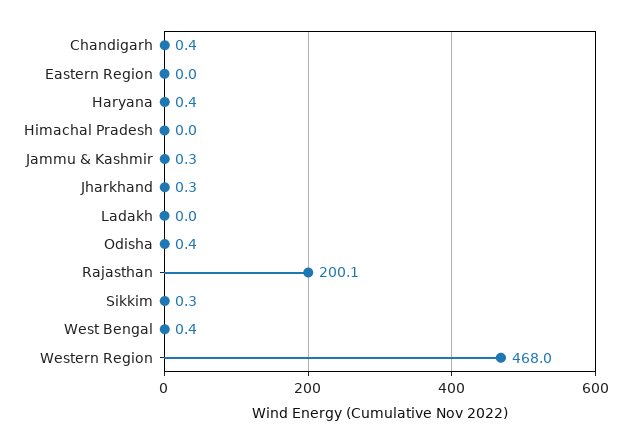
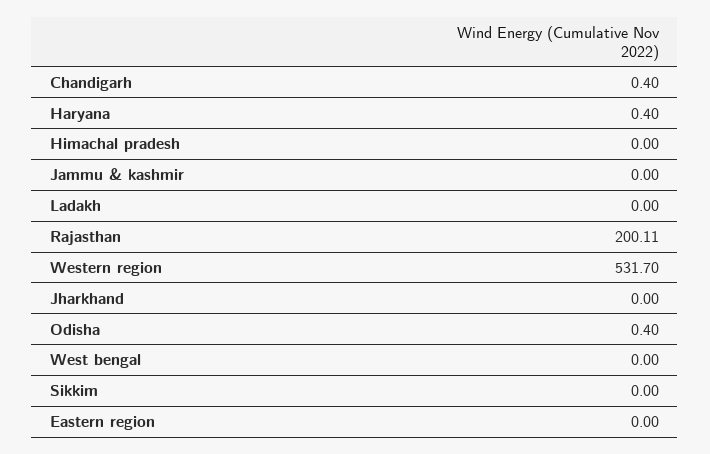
  {
    "Chandigarh": 0.4,
    "Eastern Region": 0,
    "Haryana": 0.4,
    "Himachal Pradesh": 0,
-   "Jammu & Kashmir": 0.3,
+   "Jammu & Kashmir": 0,
-   "Jharkhand": 0.3,
+   "Jharkhand": 0,
    "Ladakh": 0,
    "Odisha": 0.4,
    "Rajasthan": 200.11,
-   "Sikkim": 0.3,
+   "Sikkim": 0,
-   "West Bengal": 0.4,
+   "West Bengal": 0,
-   "Western Region": 468
+   "Western Region": 531.7
  }

